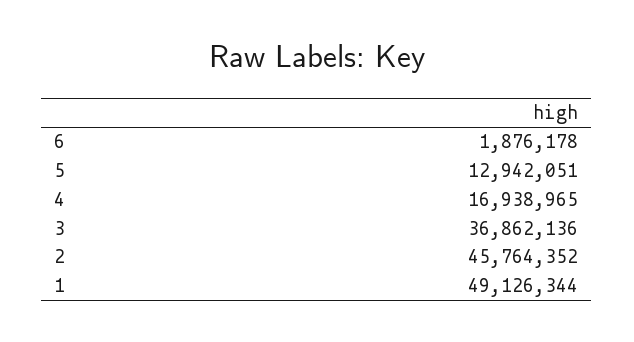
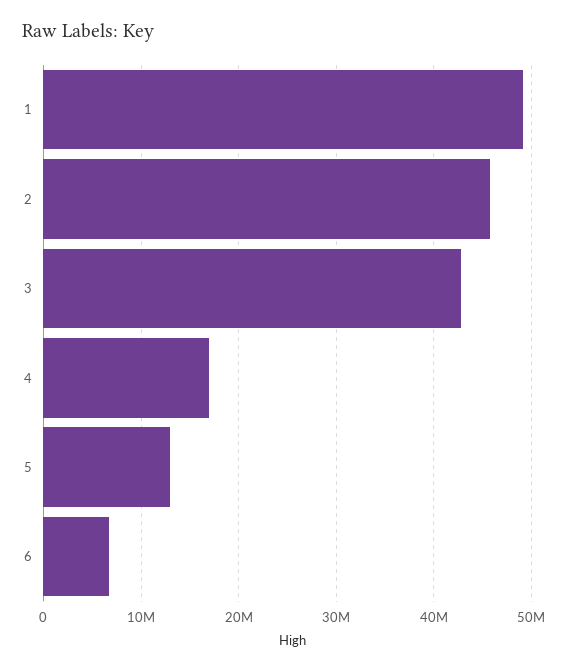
  {
-   "6": 1876178,
+   "6": 7000000,
    "5": 12942051,
    "4": 16938965,
-   "3": 36862136,
+   "3": 43000000,
    "2": 45764352,
    "1": 49126344
  }

